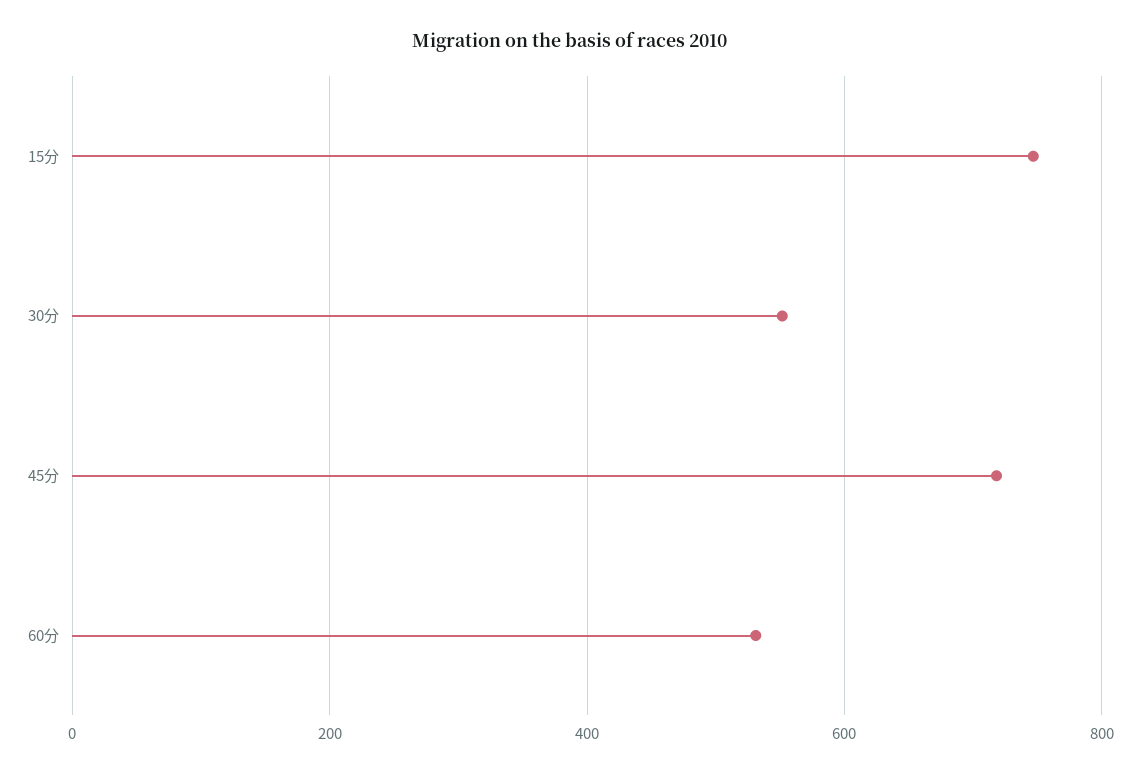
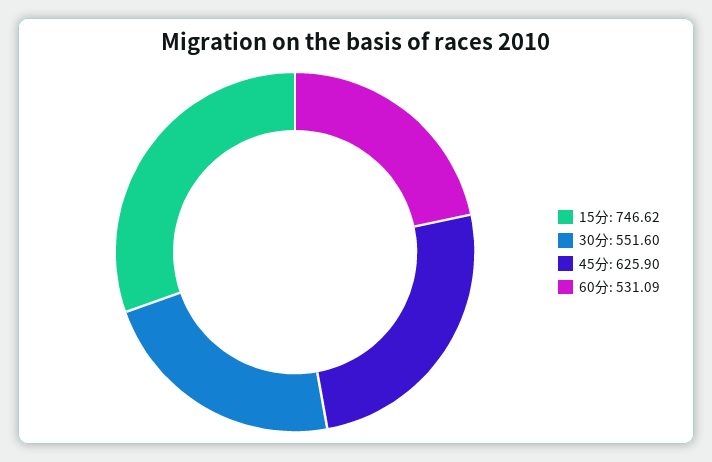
  {
    "15分": 746.62,
    "30分": 551.6,
-   "45分": 720,
+   "45分": 625.9,
    "60分": 531.09
  }

